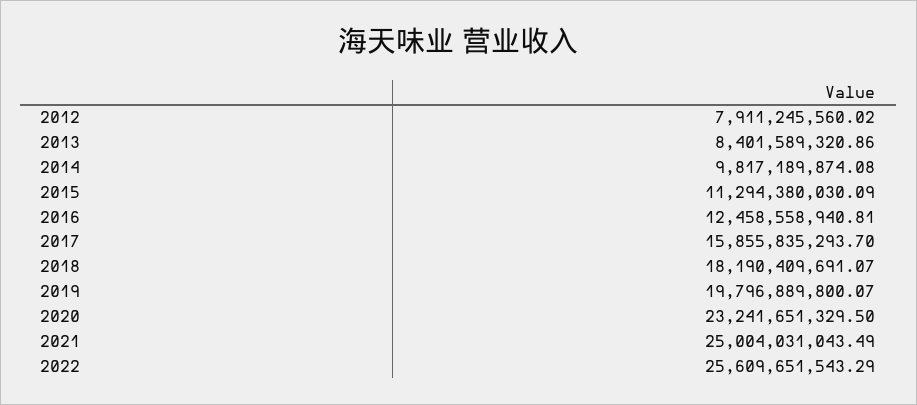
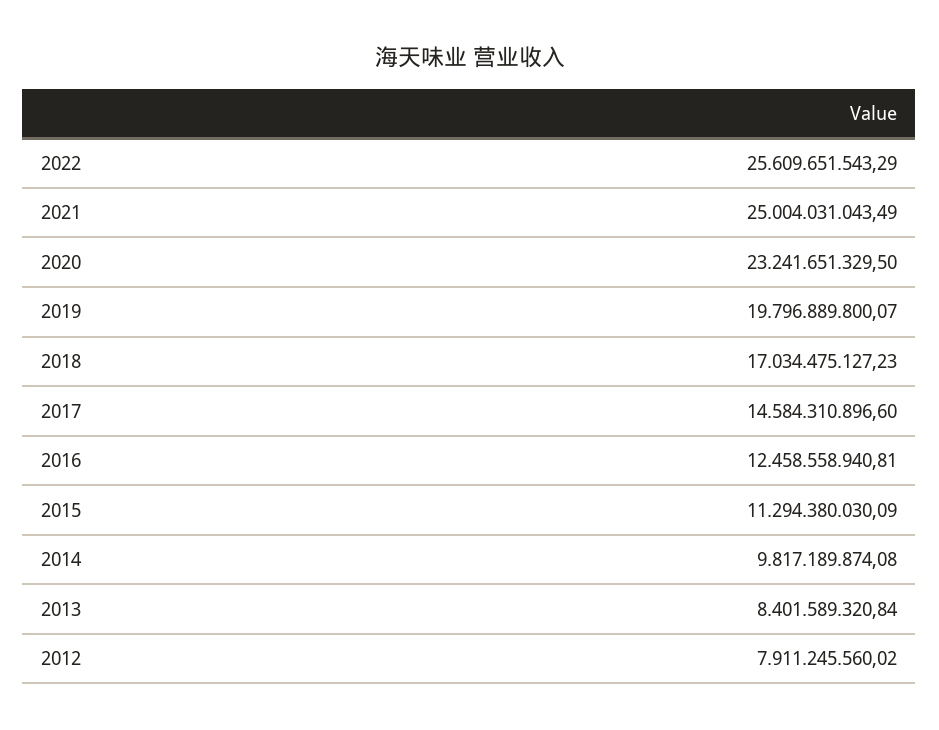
  {
    "2012": 7911245560.02,
-   "2013": 8401589320.86,
+   "2013": 8401589320.84,
    "2014": 9817189874.08,
    "2015": 11294380030.09,
    "2016": 12458558940.81,
-   "2017": 15855835293.7,
+   "2017": 14584310896.6,
-   "2018": 18190409691.07,
+   "2018": 17034475127.23,
    "2019": 19796889800.07,
    "2020": 23241651329.5,
    "2021": 25004031043.49,
    "2022": 25609651543.29
  }

